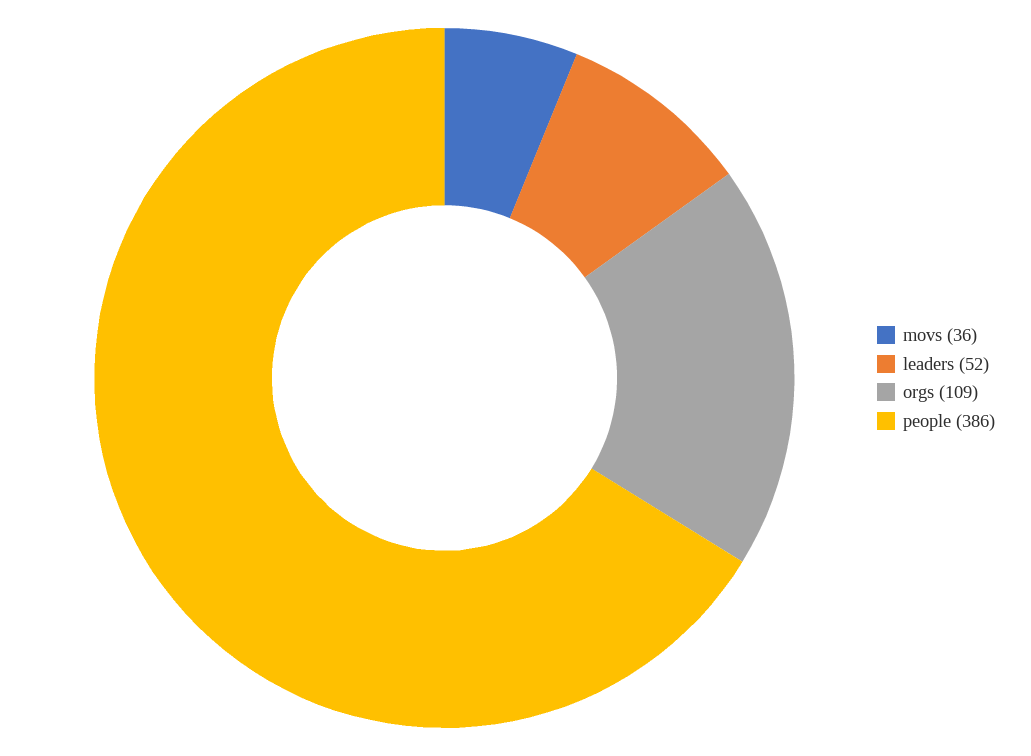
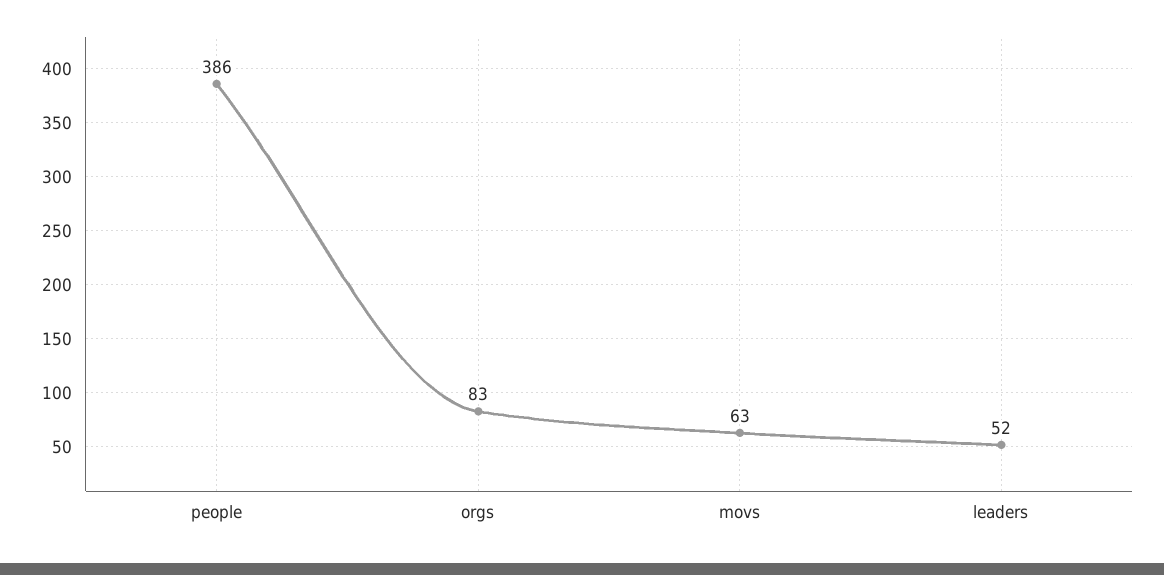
  {
-   "movs": 36,
+   "movs": 63,
    "leaders": 52,
-   "orgs": 109,
+   "orgs": 83,
    "people": 386
  }

